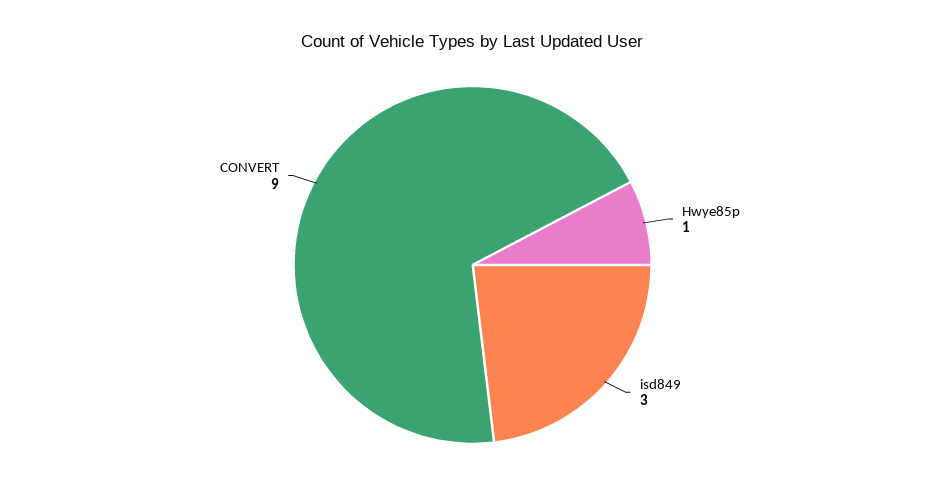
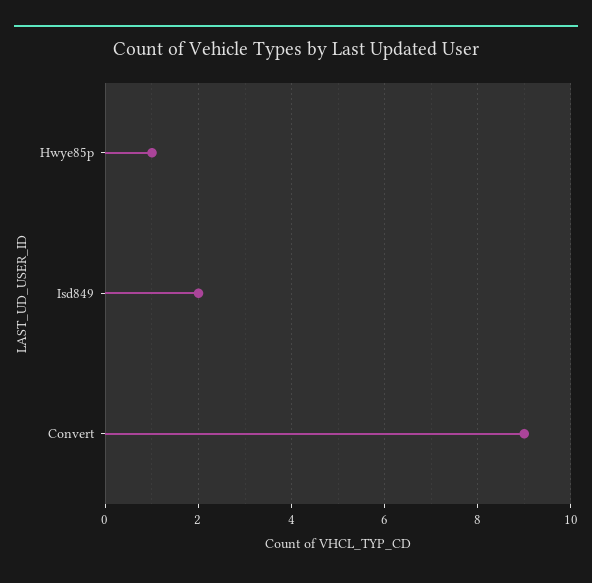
  {
    "Hwye85p": 1,
-   "isd849": 3,
+   "isd849": 2,
    "CONVERT": 9
  }

